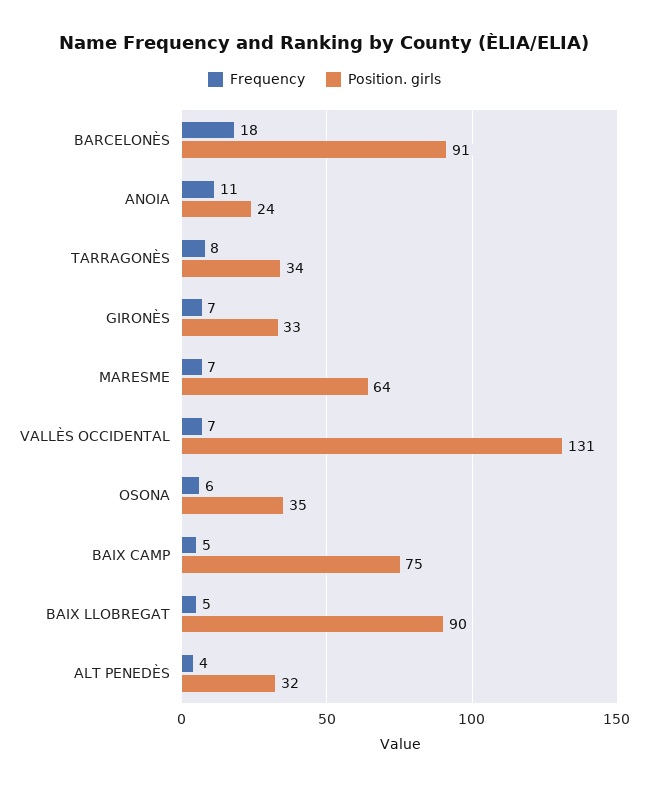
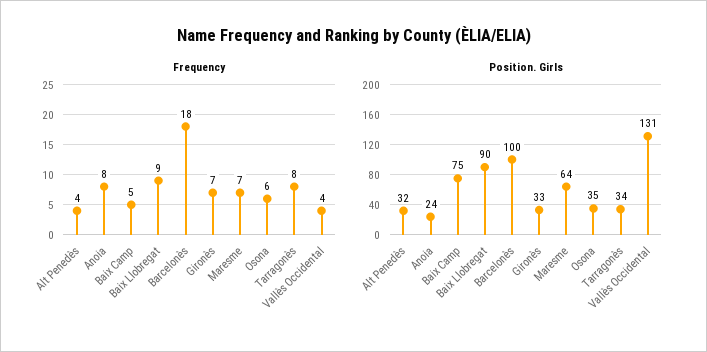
  {
    "Frequency": {
      "BARCELONÈS": 18,
-     "ANOIA": 11,
+     "ANOIA": 8,
      "TARRAGONÈS": 8,
      "GIRONÈS": 7,
      "MARESME": 7,
-     "VALLÈS OCCIDENTAL": 7,
+     "VALLÈS OCCIDENTAL": 4,
      "OSONA": 6,
      "BAIX CAMP": 5,
-     "BAIX LLOBREGAT": 5,
+     "BAIX LLOBREGAT": 9,
      "ALT PENEDÈS": 4
    },
    "Position. girls": {
-     "BARCELONÈS": 91,
+     "BARCELONÈS": 100,
      "ANOIA": 24,
      "TARRAGONÈS": 34,
      "GIRONÈS": 33,
      "MARESME": 64,
      "VALLÈS OCCIDENTAL": 131,
      "OSONA": 35,
      "BAIX CAMP": 75,
      "BAIX LLOBREGAT": 90,
      "ALT PENEDÈS": 32
    }
  }

